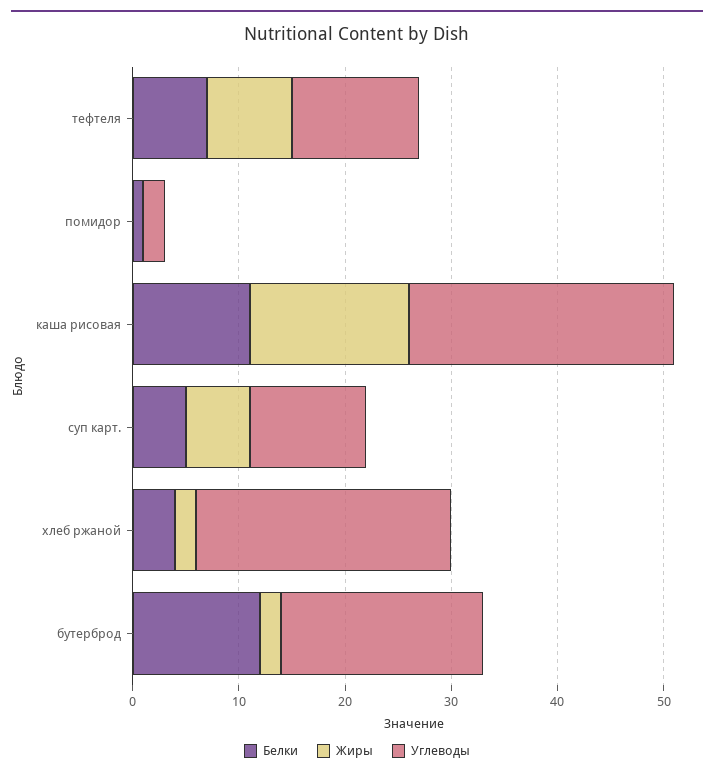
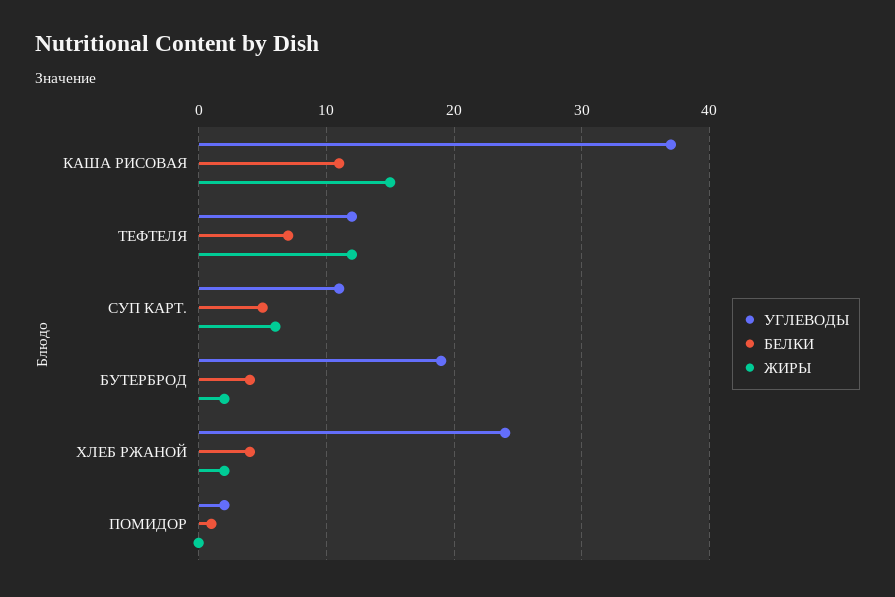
  {
    "Белки": {
      "тефтеля": 7,
      "помидор": 1,
      "каша рисовая": 11,
      "суп карт.": 5,
      "хлеб ржаной": 4,
-     "бутерброд": 12
+     "бутерброд": 4
    },
    "Жиры": {
-     "тефтеля": 8,
+     "тефтеля": 12,
      "помидор": 0,
      "каша рисовая": 15,
      "суп карт.": 6,
      "хлеб ржаной": 2,
      "бутерброд": 2
    },
    "Углеводы": {
      "тефтеля": 12,
      "помидор": 2,
-     "каша рисовая": 25,
+     "каша рисовая": 37,
      "суп карт.": 11,
      "хлеб ржаной": 24,
      "бутерброд": 19
    }
  }

